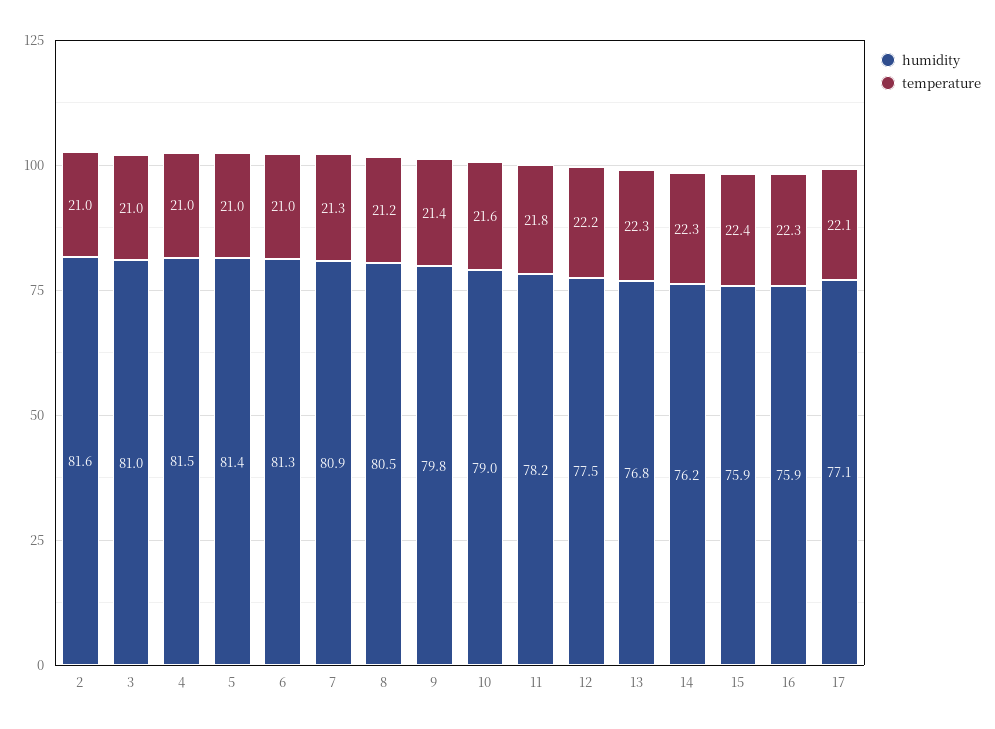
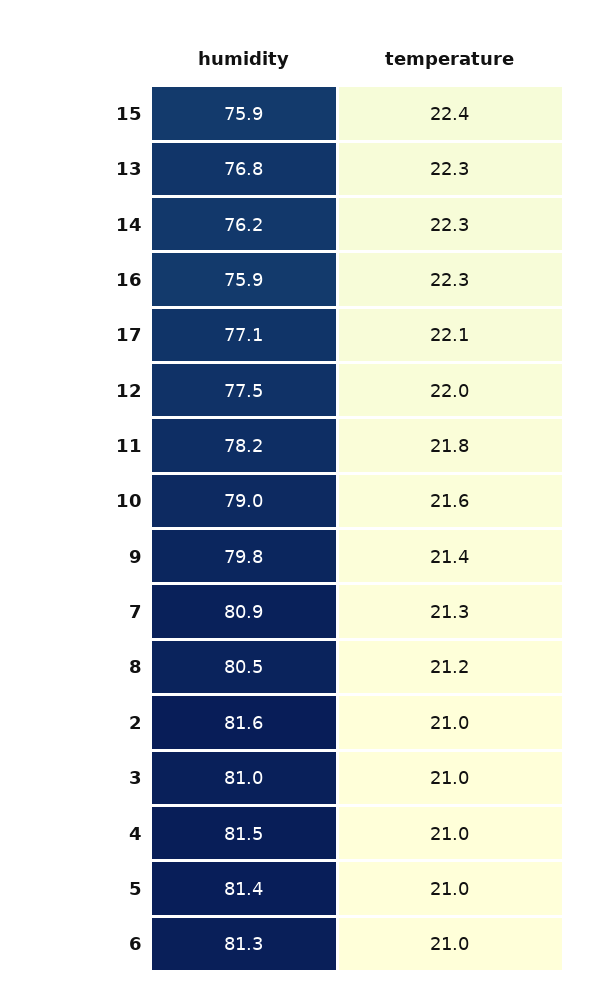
  {
    "humidity": {
      "2": 81.6,
      "3": 81,
      "4": 81.5,
      "5": 81.4,
      "6": 81.3,
      "7": 80.9,
      "8": 80.5,
      "9": 79.8,
      "10": 79,
      "11": 78.2,
      "12": 77.5,
      "13": 76.8,
      "14": 76.2,
      "15": 75.9,
      "16": 75.9,
      "17": 77.1
    },
    "temperature": {
      "2": 21,
      "3": 21,
      "4": 21,
      "5": 21,
      "6": 21,
      "7": 21.3,
      "8": 21.2,
      "9": 21.4,
      "10": 21.6,
      "11": 21.8,
-     "12": 22.2,
+     "12": 22,
      "13": 22.3,
      "14": 22.3,
      "15": 22.4,
      "16": 22.3,
      "17": 22.1
    }
  }

